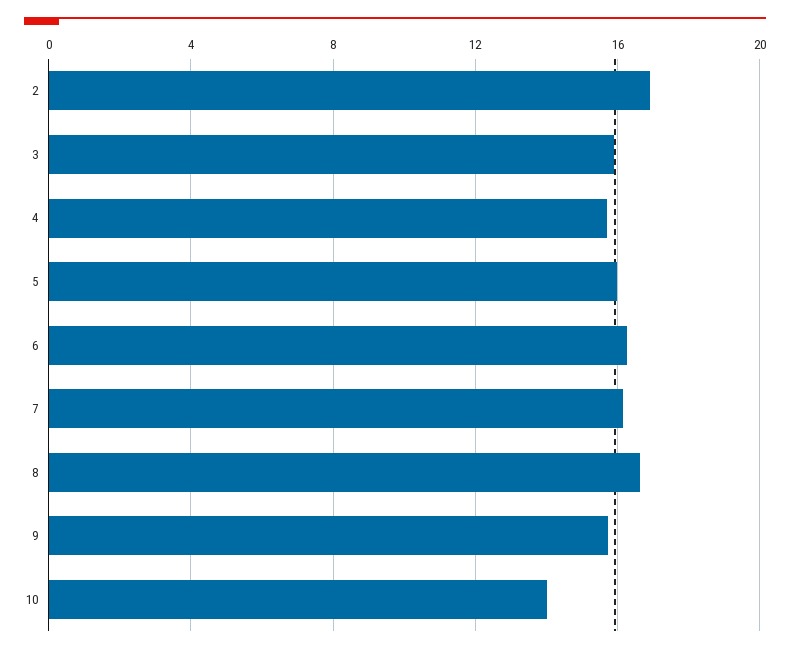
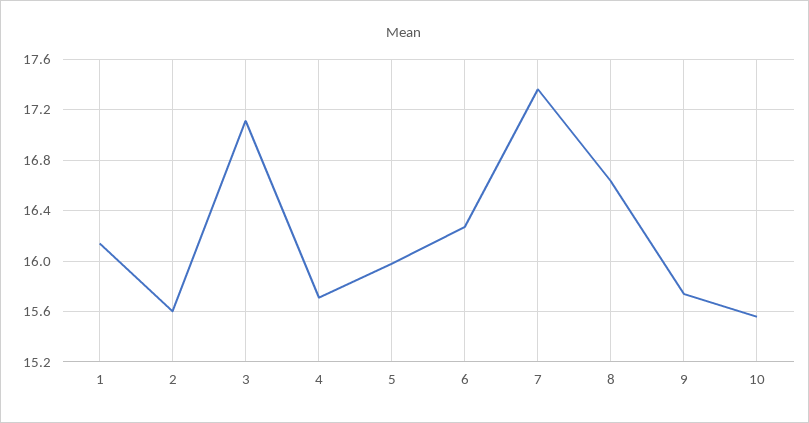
  {
-   "2": 17,
+   "2": 15.6,
-   "3": 16,
+   "3": 17.1,
    "4": 15.7,
    "5": 16,
    "6": 16.25,
-   "7": 16,
+   "7": 17.35,
    "8": 16.65,
    "9": 15.75,
-   "10": 14
+   "10": 15.55,
+   "1": 16.15
  }

